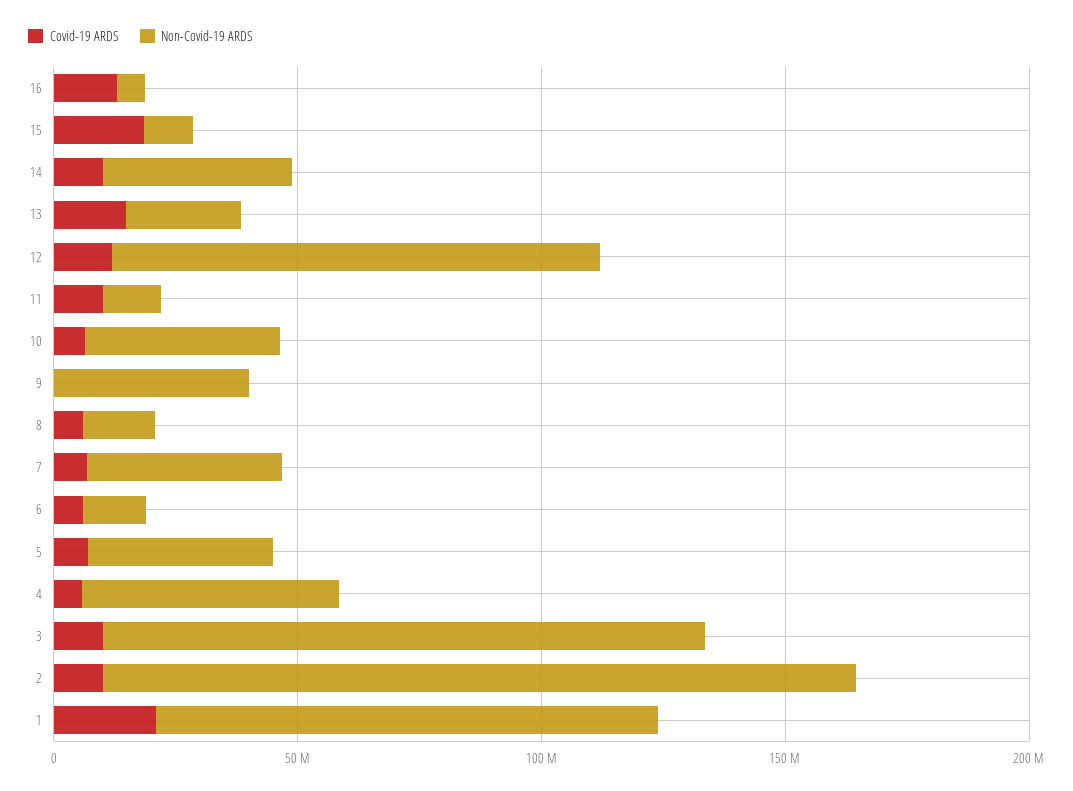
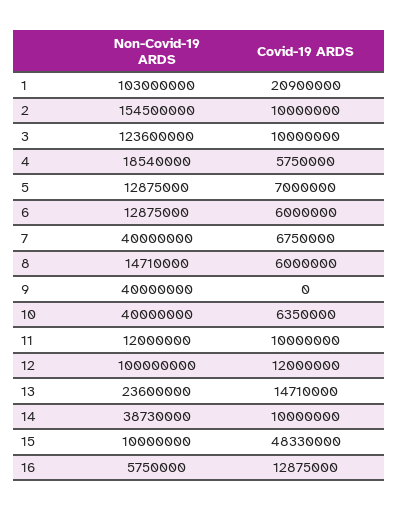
  {
    "Covid-19 ARDS": {
      "16": 12875000,
-     "15": 20000000,
+     "15": 48330000,
      "14": 10000000,
      "13": 14710000,
      "12": 12000000,
      "11": 10000000,
      "10": 6350000,
      "9": 0,
      "8": 6000000,
      "7": 6750000,
      "6": 6000000,
      "5": 7000000,
      "4": 5750000,
      "3": 10000000,
      "2": 10000000,
      "1": 20900000
    },
    "Non-Covid-19 ARDS": {
      "16": 5750000,
      "15": 10000000,
      "14": 38730000,
      "13": 23600000,
      "12": 100000000,
      "11": 12000000,
      "10": 40000000,
      "9": 40000000,
      "8": 14710000,
      "7": 40000000,
      "6": 12875000,
-     "5": 40000000,
+     "5": 12875000,
-     "4": 50000000,
+     "4": 18540000,
      "3": 123600000,
      "2": 154500000,
      "1": 103000000
    }
  }

